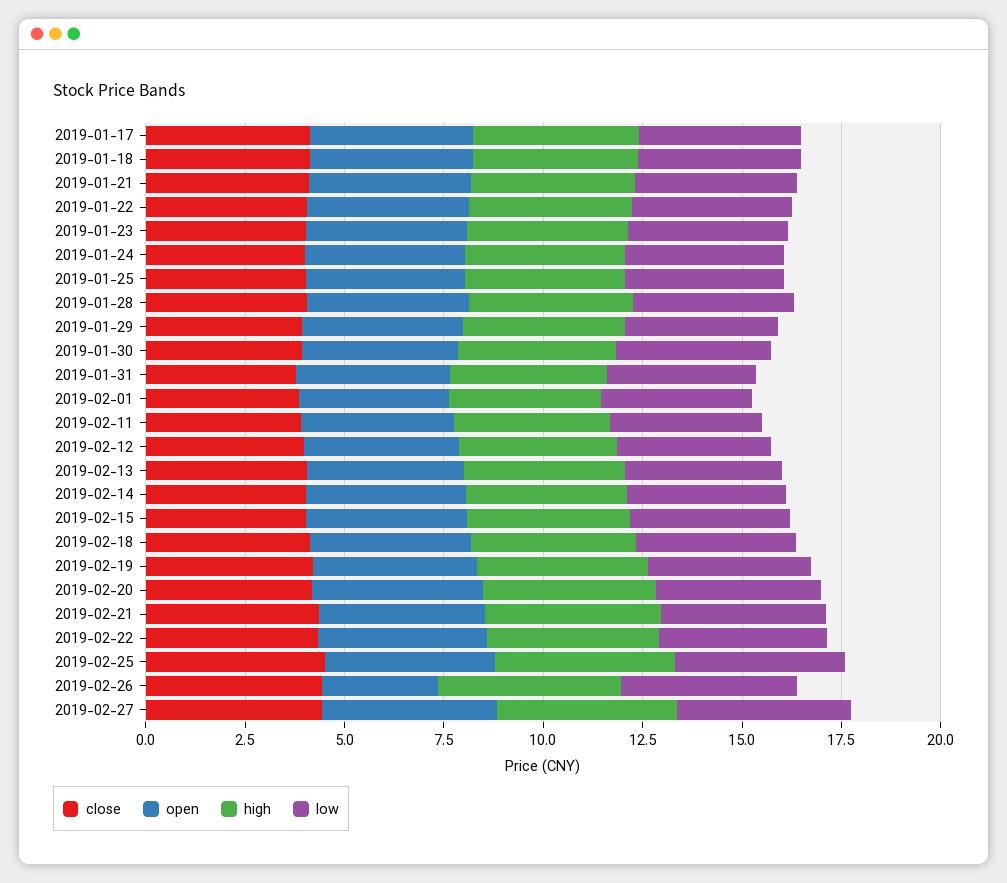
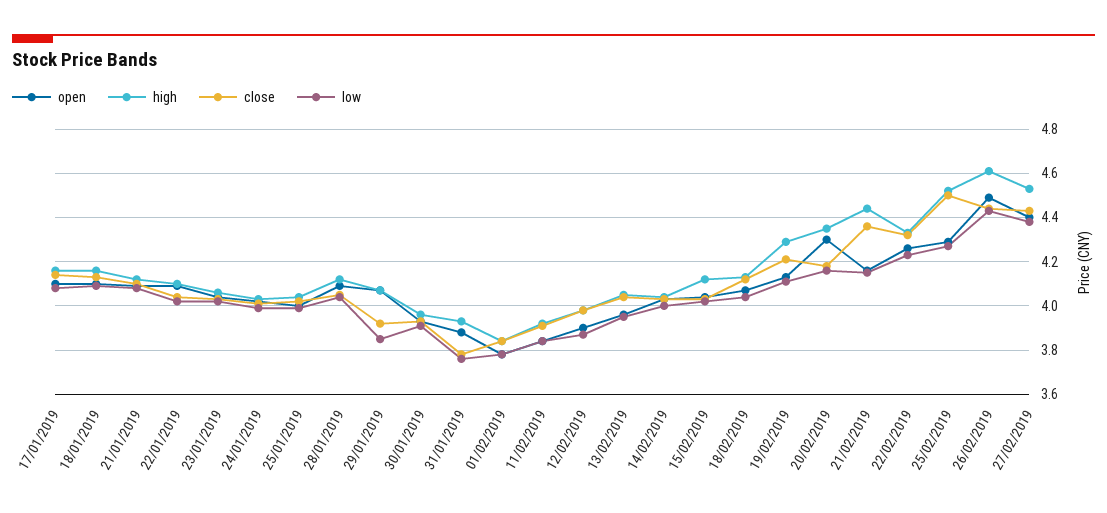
  {
    "close": {
      "2019-01-17": 4.15,
      "2019-01-18": 4.15,
      "2019-01-21": 4.1,
      "2019-01-22": 4.05,
      "2019-01-23": 4.05,
      "2019-01-24": 4,
      "2019-01-25": 4,
      "2019-01-28": 4.05,
      "2019-01-29": 3.9,
      "2019-01-30": 3.95,
      "2019-01-31": 3.8,
      "2019-02-01": 3.85,
      "2019-02-11": 3.9,
      "2019-02-12": 4,
      "2019-02-13": 4.05,
      "2019-02-14": 4.05,
      "2019-02-15": 4.05,
      "2019-02-18": 4.1,
      "2019-02-19": 4.2,
      "2019-02-20": 4.2,
      "2019-02-21": 4.35,
      "2019-02-22": 4.3,
      "2019-02-25": 4.5,
      "2019-02-26": 4.45,
      "2019-02-27": 4.45
    },
    "open": {
      "2019-01-17": 4.1,
      "2019-01-18": 4.1,
      "2019-01-21": 4.1,
      "2019-01-22": 4.1,
      "2019-01-23": 4.05,
      "2019-01-24": 4,
      "2019-01-25": 4,
      "2019-01-28": 4.1,
      "2019-01-29": 4.05,
      "2019-01-30": 3.95,
      "2019-01-31": 3.9,
      "2019-02-01": 3.8,
      "2019-02-11": 3.85,
      "2019-02-12": 3.9,
      "2019-02-13": 3.95,
      "2019-02-14": 4.05,
      "2019-02-15": 4.05,
      "2019-02-18": 4.05,
      "2019-02-19": 4.15,
      "2019-02-20": 4.3,
      "2019-02-21": 4.15,
      "2019-02-22": 4.25,
      "2019-02-25": 4.3,
-     "2019-02-26": 3,
+     "2019-02-26": 4.5,
      "2019-02-27": 4.4
    },
    "high": {
      "2019-01-17": 4.15,
      "2019-01-18": 4.15,
      "2019-01-21": 4.1,
      "2019-01-22": 4.1,
      "2019-01-23": 4.05,
      "2019-01-24": 4.05,
      "2019-01-25": 4.05,
      "2019-01-28": 4.1,
      "2019-01-29": 4.05,
      "2019-01-30": 3.95,
      "2019-01-31": 3.95,
      "2019-02-01": 3.85,
      "2019-02-11": 3.9,
      "2019-02-12": 4,
      "2019-02-13": 4.05,
      "2019-02-14": 4.05,
      "2019-02-15": 4.1,
      "2019-02-18": 4.15,
      "2019-02-19": 4.3,
      "2019-02-20": 4.35,
      "2019-02-21": 4.45,
      "2019-02-22": 4.35,
      "2019-02-25": 4.5,
      "2019-02-26": 4.6,
      "2019-02-27": 4.55
    },
    "low": {
      "2019-01-17": 4.1,
      "2019-01-18": 4.1,
      "2019-01-21": 4.1,
      "2019-01-22": 4,
      "2019-01-23": 4,
      "2019-01-24": 4,
      "2019-01-25": 4,
      "2019-01-28": 4.05,
      "2019-01-29": 3.85,
      "2019-01-30": 3.9,
      "2019-01-31": 3.75,
      "2019-02-01": 3.8,
      "2019-02-11": 3.85,
      "2019-02-12": 3.85,
      "2019-02-13": 3.95,
      "2019-02-14": 4,
      "2019-02-15": 4,
      "2019-02-18": 4.05,
      "2019-02-19": 4.1,
      "2019-02-20": 4.15,
      "2019-02-21": 4.15,
      "2019-02-22": 4.25,
      "2019-02-25": 4.25,
      "2019-02-26": 4.45,
      "2019-02-27": 4.4
    }
  }

